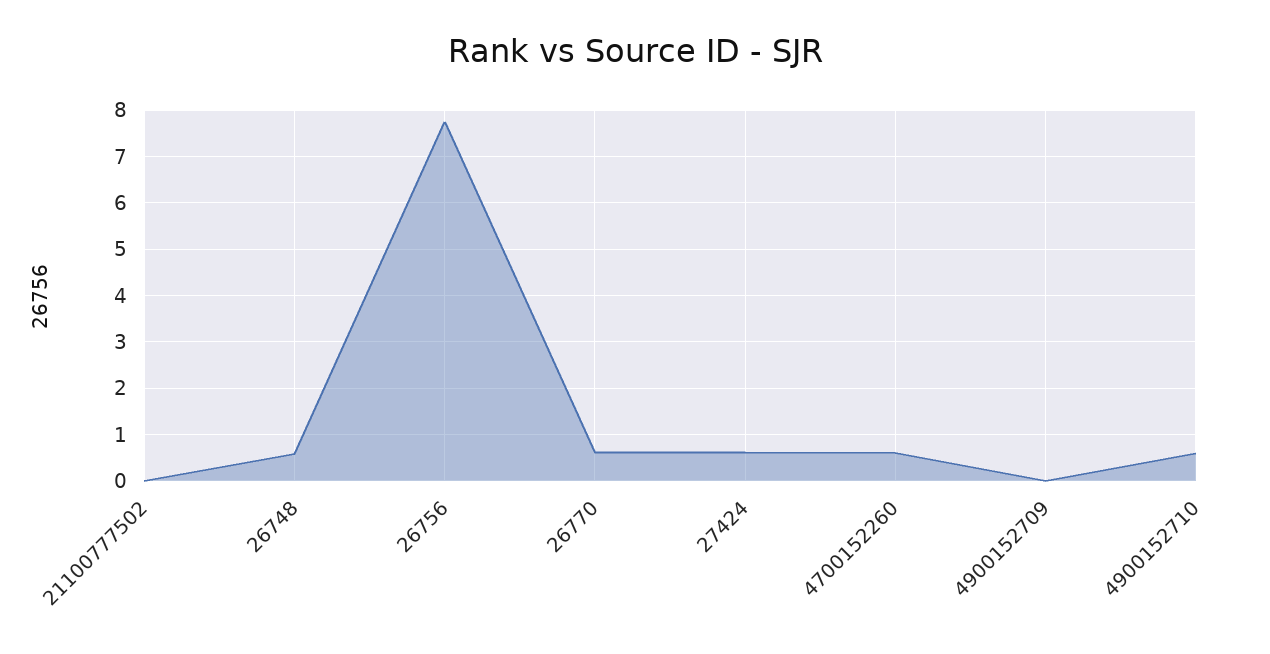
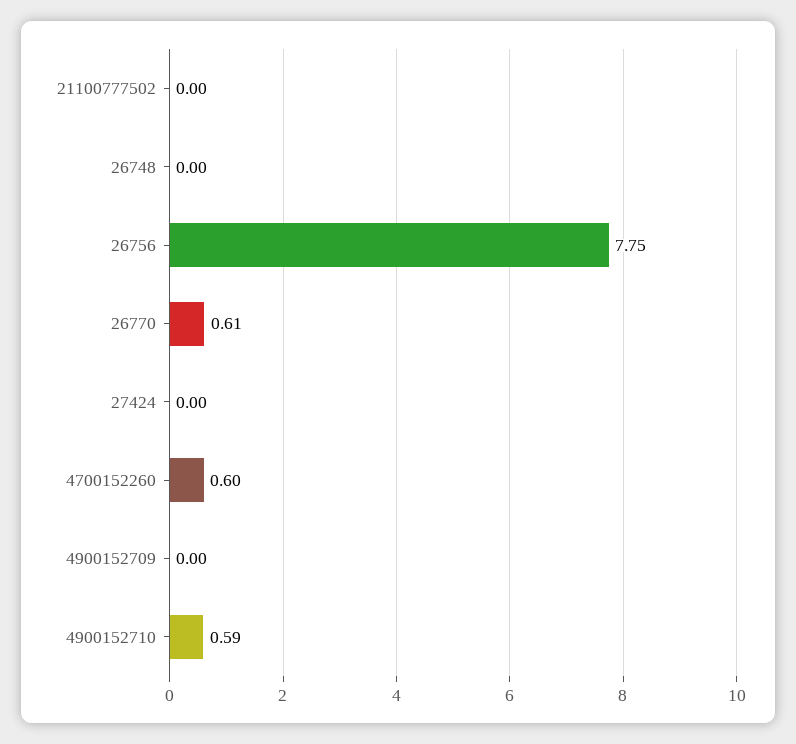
  {
    "21100777502": 0,
-   "26748": 0.6,
+   "26748": 0,
    "26756": 7.75,
    "26770": 0.61,
-   "27424": 0.6,
+   "27424": 0,
    "4700152260": 0.6,
    "4900152709": 0,
    "4900152710": 0.59
  }

